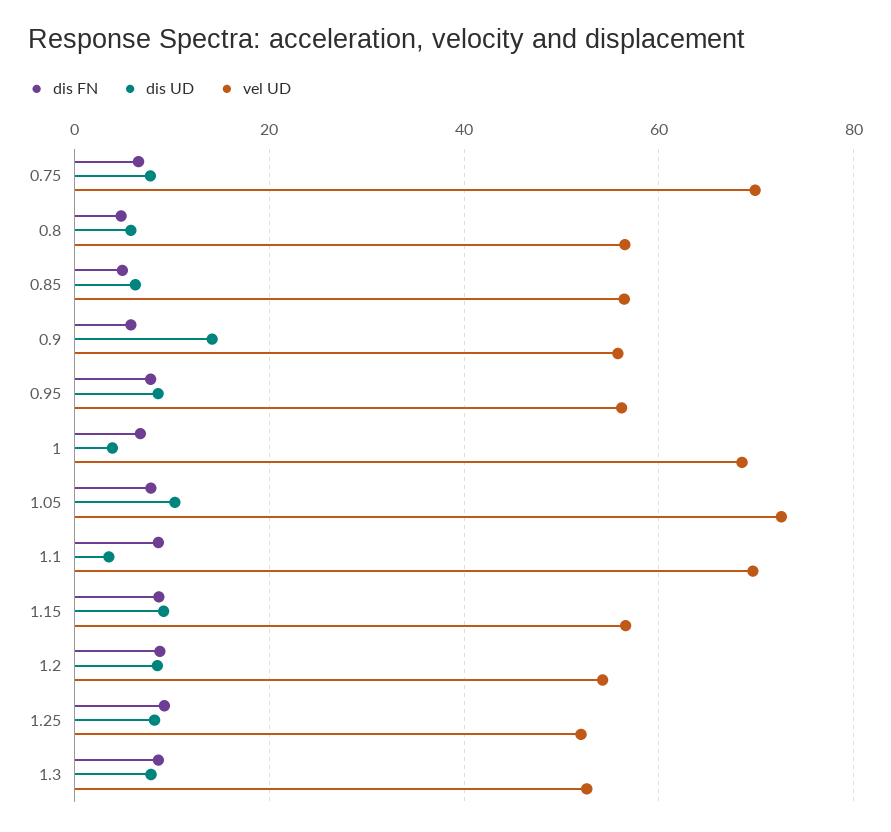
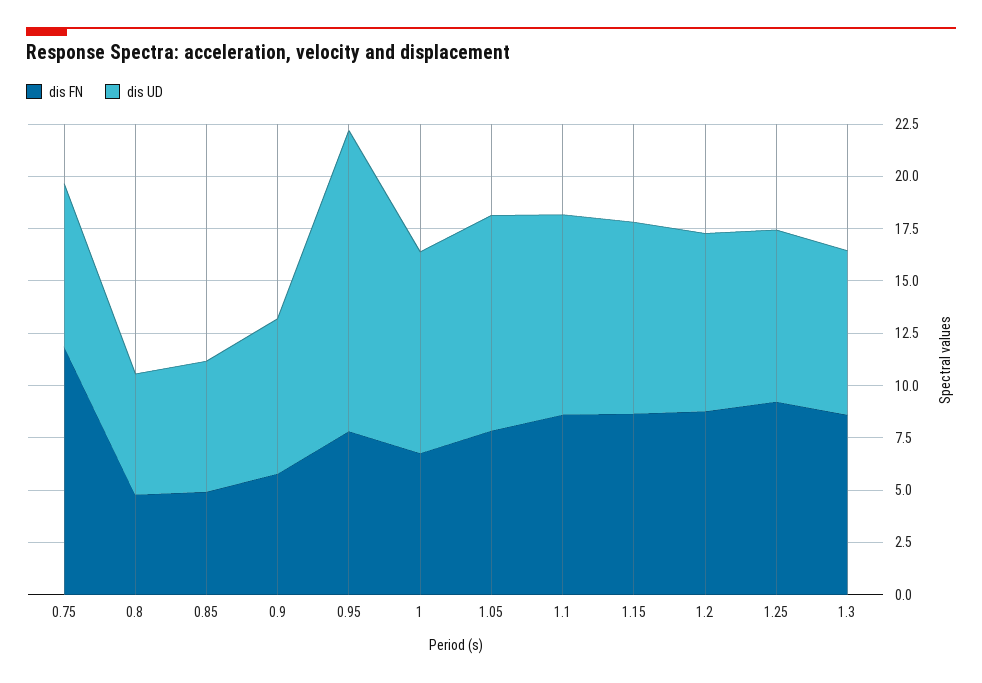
  {
    "dis FN": {
-     "0.75": 6,
+     "0.75": 12,
      "0.8": 5,
      "0.85": 5,
      "0.9": 6,
      "0.95": 8,
      "1": 7,
      "1.05": 8,
      "1.1": 8.5,
      "1.15": 8.5,
      "1.2": 9,
      "1.25": 9,
      "1.3": 8.5
    },
    "dis UD": {
      "0.75": 8,
      "0.8": 6,
      "0.85": 6.5,
-     "0.9": 14,
+     "0.9": 7.5,
-     "0.95": 8,
+     "0.95": 14.5,
-     "1": 4,
+     "1": 9.5,
      "1.05": 10.5,
-     "1.1": 4,
+     "1.1": 9.5,
      "1.15": 9,
      "1.2": 8.5,
      "1.25": 8,
      "1.3": 8
-   },
+   }
-   "vel UD": {
-     "0.75": 70,
-     "0.8": 56,
-     "0.85": 56,
-     "0.9": 56,
-     "0.95": 56,
-     "1": 68,
-     "1.05": 72,
-     "1.1": 70,
-     "1.15": 56,
-     "1.2": 54,
-     "1.25": 52,
-     "1.3": 52
-   }
  }

